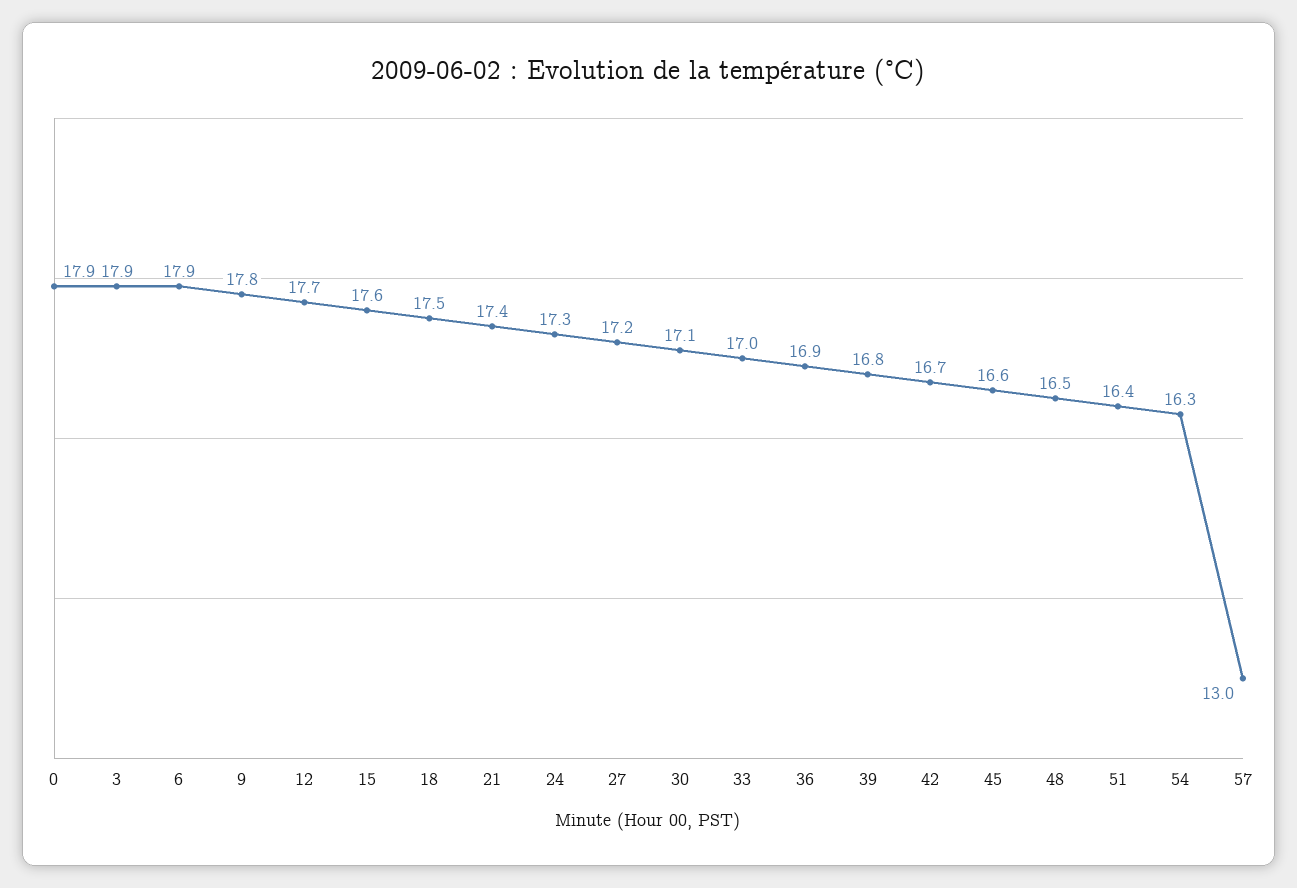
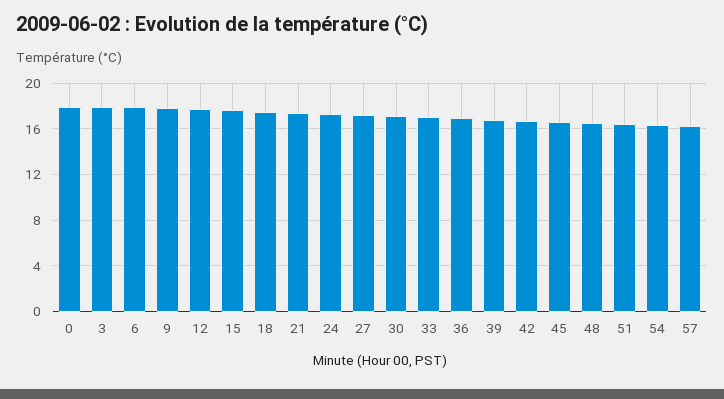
  {
    "0": 17.9,
    "3": 17.9,
    "6": 17.9,
    "9": 17.8,
    "12": 17.7,
    "15": 17.6,
    "18": 17.5,
    "21": 17.4,
    "24": 17.3,
    "27": 17.2,
    "30": 17.1,
    "33": 17,
    "36": 16.9,
    "39": 16.8,
    "42": 16.7,
    "45": 16.6,
    "48": 16.5,
    "51": 16.4,
    "54": 16.3,
-   "57": 13
+   "57": 16
  }

